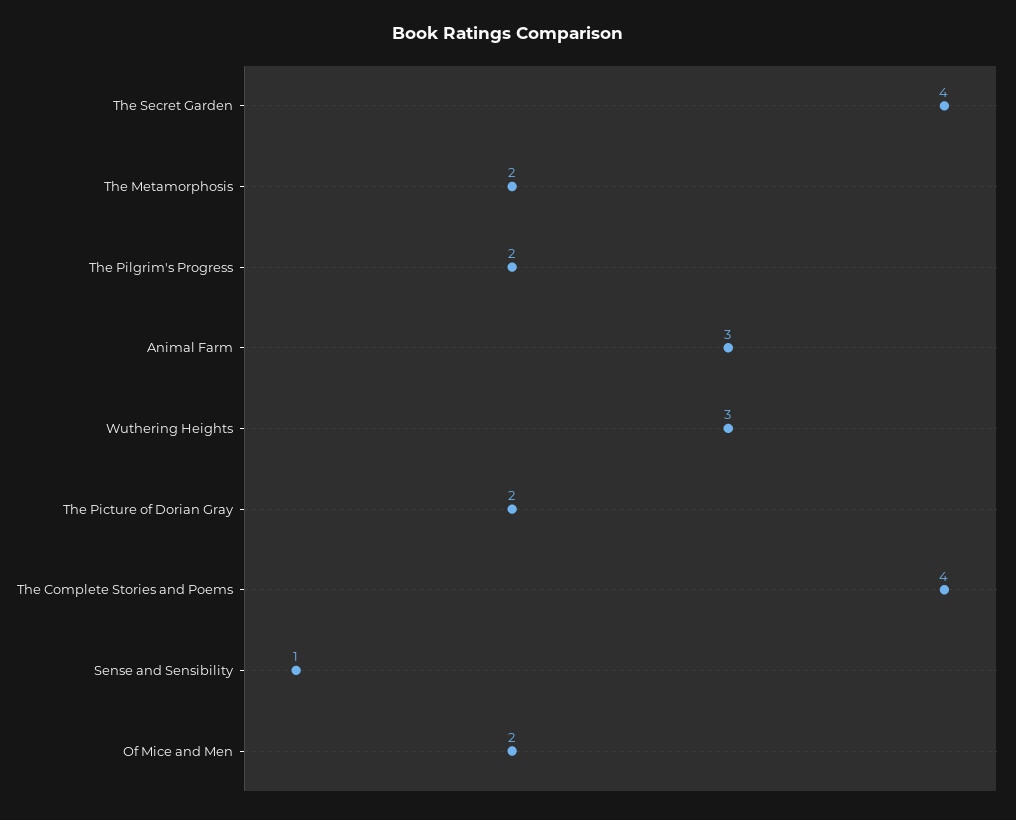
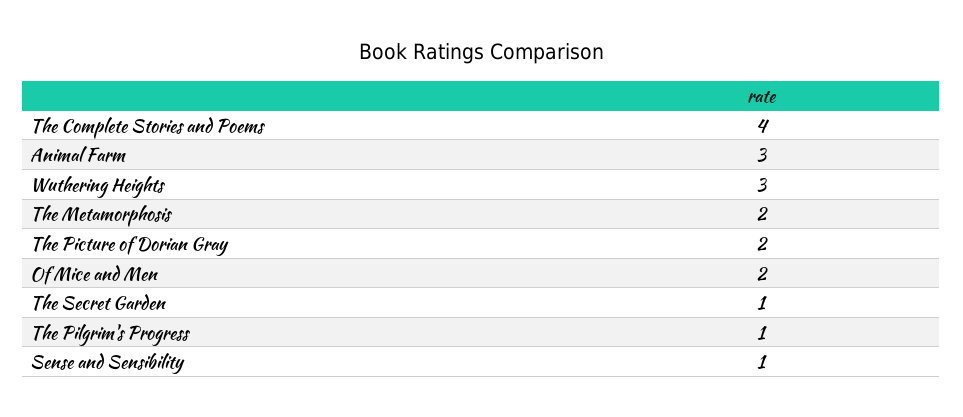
  {
-   "The Secret Garden": 4,
+   "The Secret Garden": 1,
    "The Metamorphosis": 2,
-   "The Pilgrim's Progress": 2,
+   "The Pilgrim's Progress": 1,
    "Animal Farm": 3,
    "Wuthering Heights": 3,
    "The Picture of Dorian Gray": 2,
    "The Complete Stories and Poems": 4,
    "Sense and Sensibility": 1,
    "Of Mice and Men": 2
  }

